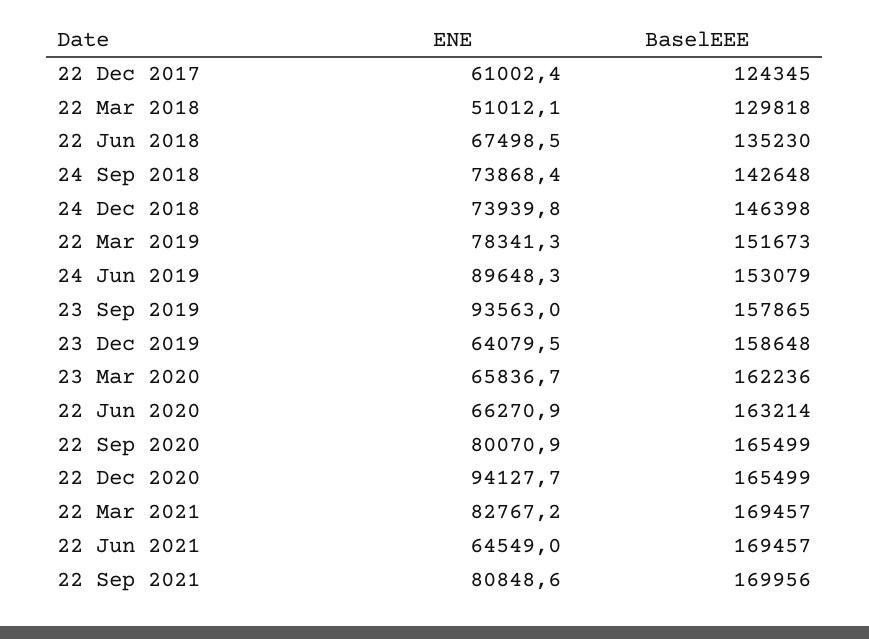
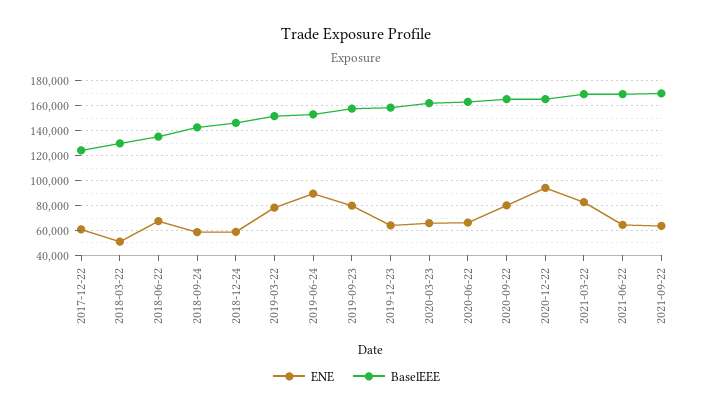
  {
    "ENE": {
      "22 Dec 2017": 61002.4,
      "22 Mar 2018": 51012.1,
      "22 Jun 2018": 67498.5,
-     "24 Sep 2018": 73868.4,
+     "24 Sep 2018": 60000,
-     "24 Dec 2018": 73939.8,
+     "24 Dec 2018": 60000,
      "22 Mar 2019": 78341.3,
      "24 Jun 2019": 89648.3,
-     "23 Sep 2019": 93563,
+     "23 Sep 2019": 80000,
      "23 Dec 2019": 64079.5,
      "23 Mar 2020": 65836.7,
      "22 Jun 2020": 66270.9,
      "22 Sep 2020": 80070.9,
      "22 Dec 2020": 94127.7,
      "22 Mar 2021": 82767.2,
      "22 Jun 2021": 64549,
-     "22 Sep 2021": 80848.6
+     "22 Sep 2021": 65000
    },
    "BaselEEE": {
      "22 Dec 2017": 124345,
      "22 Mar 2018": 129818,
      "22 Jun 2018": 135230,
      "24 Sep 2018": 142648,
      "24 Dec 2018": 146398,
      "22 Mar 2019": 151673,
      "24 Jun 2019": 153079,
      "23 Sep 2019": 157865,
      "23 Dec 2019": 158648,
      "23 Mar 2020": 162236,
      "22 Jun 2020": 163214,
      "22 Sep 2020": 165499,
      "22 Dec 2020": 165499,
      "22 Mar 2021": 169457,
      "22 Jun 2021": 169457,
      "22 Sep 2021": 169956
    }
  }

